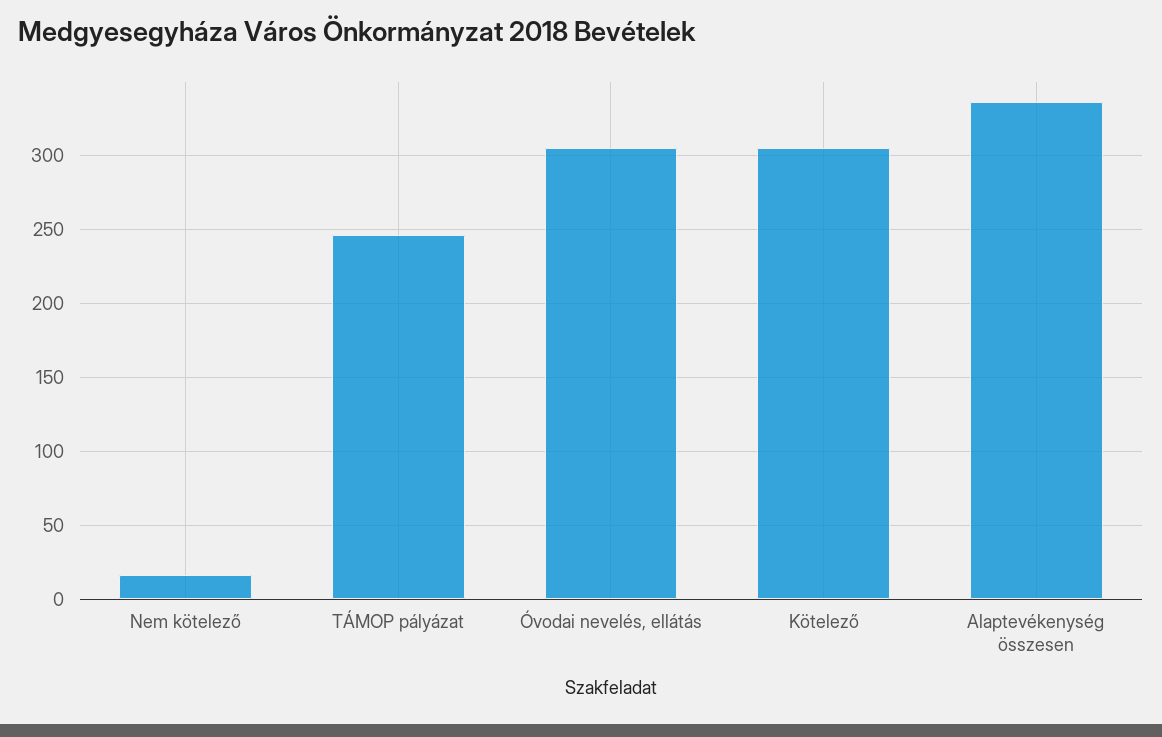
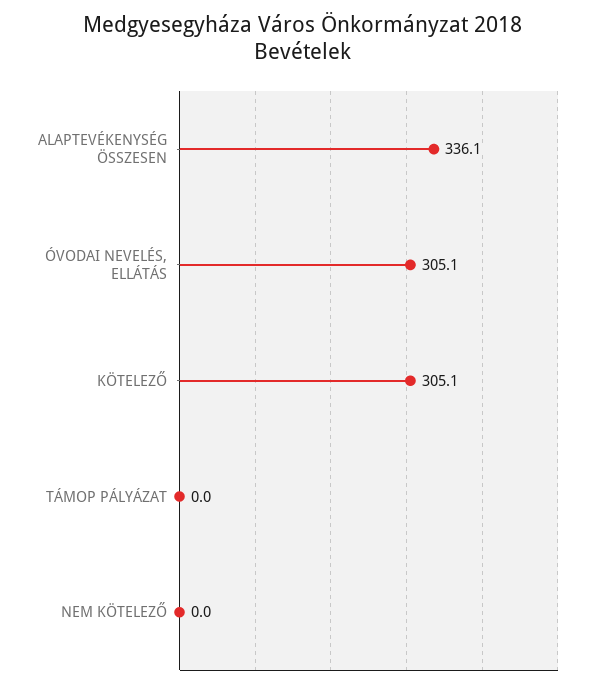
  {
-   "Nem kötelező": 15,
+   "Nem kötelező": 0,
-   "TÁMOP pályázat": 245,
+   "TÁMOP pályázat": 0,
    "Óvodai nevelés, ellátás": 305.1,
    "Kötelező": 305.1,
    "Alaptevékenység összesen": 336.1
  }

